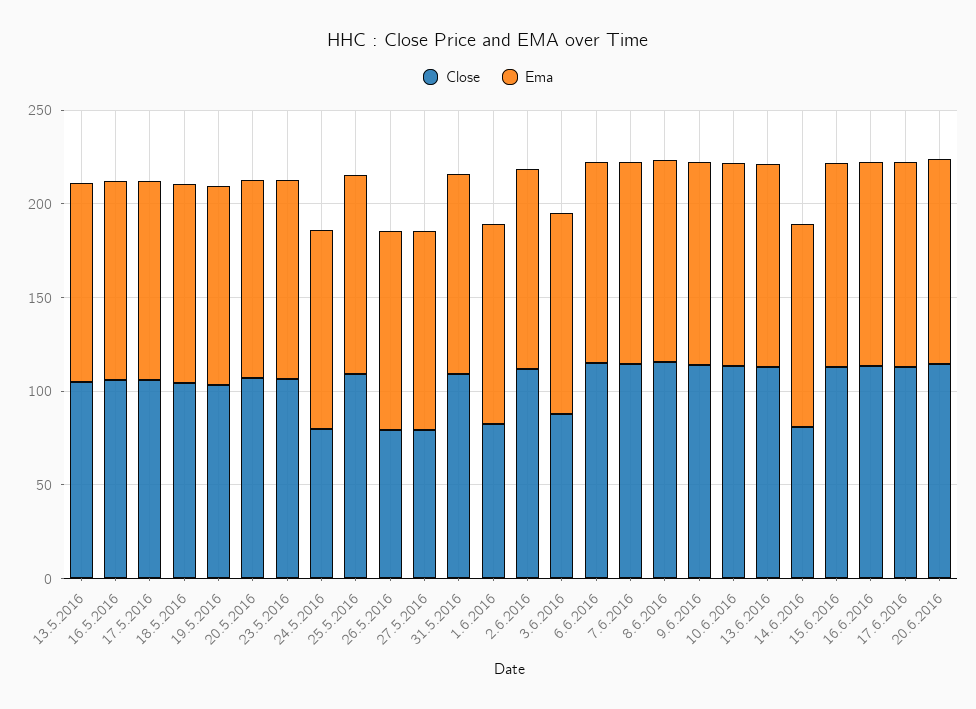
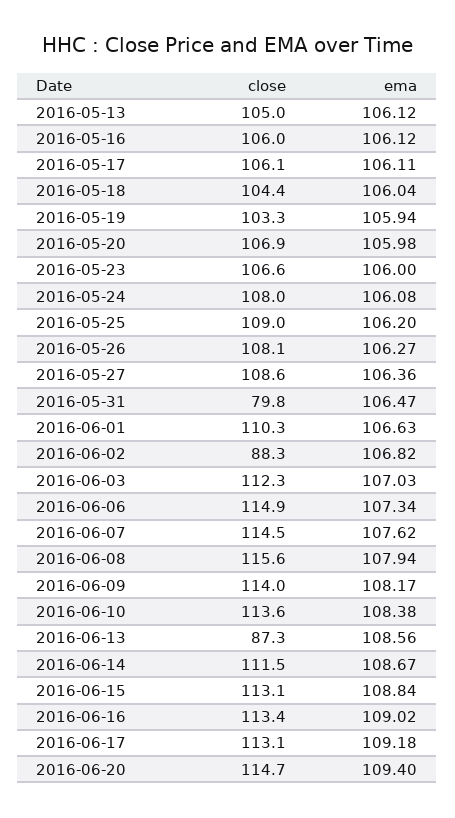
  {
    "Close": {
      "13.5.2016": 105,
      "16.5.2016": 106,
      "17.5.2016": 106.1,
      "18.5.2016": 104.4,
      "19.5.2016": 103.3,
      "20.5.2016": 106.9,
      "23.5.2016": 106.6,
-     "24.5.2016": 80,
+     "24.5.2016": 108,
      "25.5.2016": 109,
-     "26.5.2016": 80,
+     "26.5.2016": 108.1,
-     "27.5.2016": 80,
+     "27.5.2016": 108.6,
-     "31.5.2016": 110,
+     "31.5.2016": 79.8,
-     "1.6.2016": 80,
+     "1.6.2016": 110.3,
-     "2.6.2016": 110,
+     "2.6.2016": 88.3,
-     "3.6.2016": 90,
+     "3.6.2016": 112.3,
      "6.6.2016": 114.9,
      "7.6.2016": 114.5,
      "8.6.2016": 115.6,
      "9.6.2016": 114,
      "10.6.2016": 113.6,
-     "13.6.2016": 110,
+     "13.6.2016": 87.3,
-     "14.6.2016": 80,
+     "14.6.2016": 111.5,
      "15.6.2016": 113.1,
      "16.6.2016": 113.4,
      "17.6.2016": 113.1,
      "20.6.2016": 114.7
    },
    "Ema": {
      "13.5.2016": 106.12,
      "16.5.2016": 106.12,
      "17.5.2016": 106.11,
      "18.5.2016": 106.04,
      "19.5.2016": 105.94,
      "20.5.2016": 105.98,
      "23.5.2016": 106,
      "24.5.2016": 106.08,
      "25.5.2016": 106.2,
      "26.5.2016": 106.27,
      "27.5.2016": 106.36,
      "31.5.2016": 106.47,
      "1.6.2016": 106.63,
      "2.6.2016": 106.82,
      "3.6.2016": 107.03,
      "6.6.2016": 107.34,
      "7.6.2016": 107.62,
      "8.6.2016": 107.94,
      "9.6.2016": 108.17,
      "10.6.2016": 108.38,
      "13.6.2016": 108.56,
      "14.6.2016": 108.67,
      "15.6.2016": 108.84,
      "16.6.2016": 109.02,
      "17.6.2016": 109.18,
      "20.6.2016": 109.4
    }
  }

